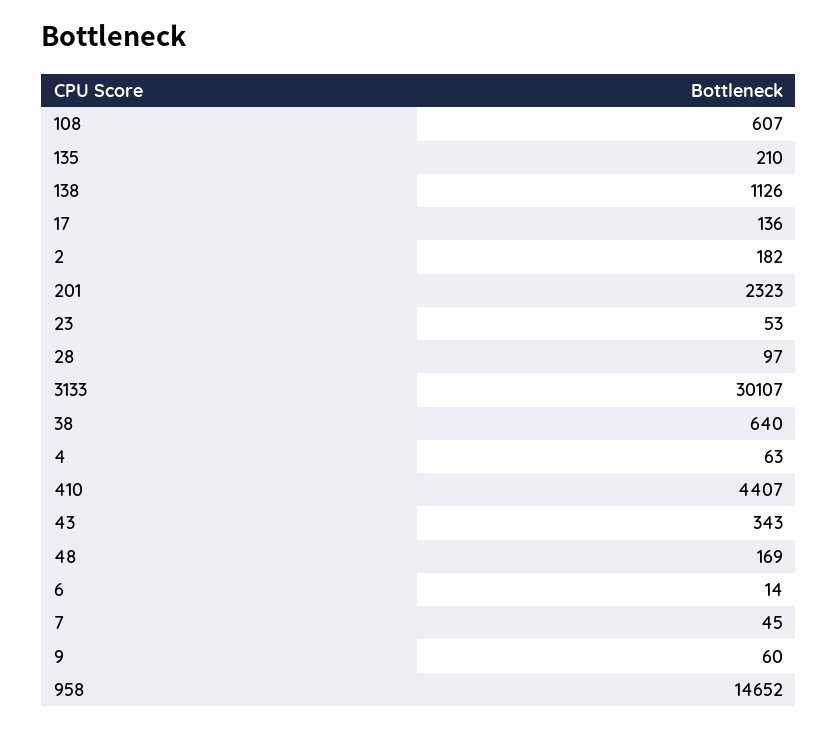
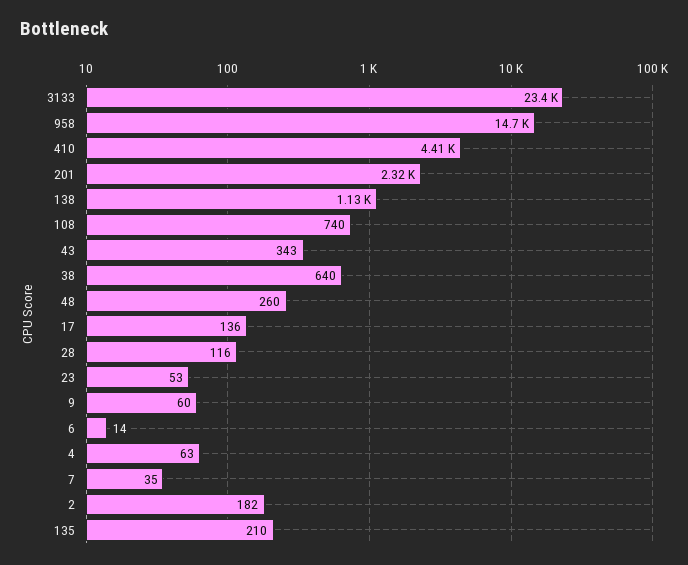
  {
-   "108": 607,
+   "108": 740,
    "135": 210,
    "138": 1126,
    "17": 136,
    "2": 182,
    "201": 2323,
    "23": 53,
-   "28": 97,
+   "28": 116,
-   "3133": 30107,
+   "3133": 23400,
    "38": 640,
    "4": 63,
    "410": 4407,
    "43": 343,
-   "48": 169,
+   "48": 260,
    "6": 14,
-   "7": 45,
+   "7": 35,
    "9": 60,
    "958": 14652
  }

